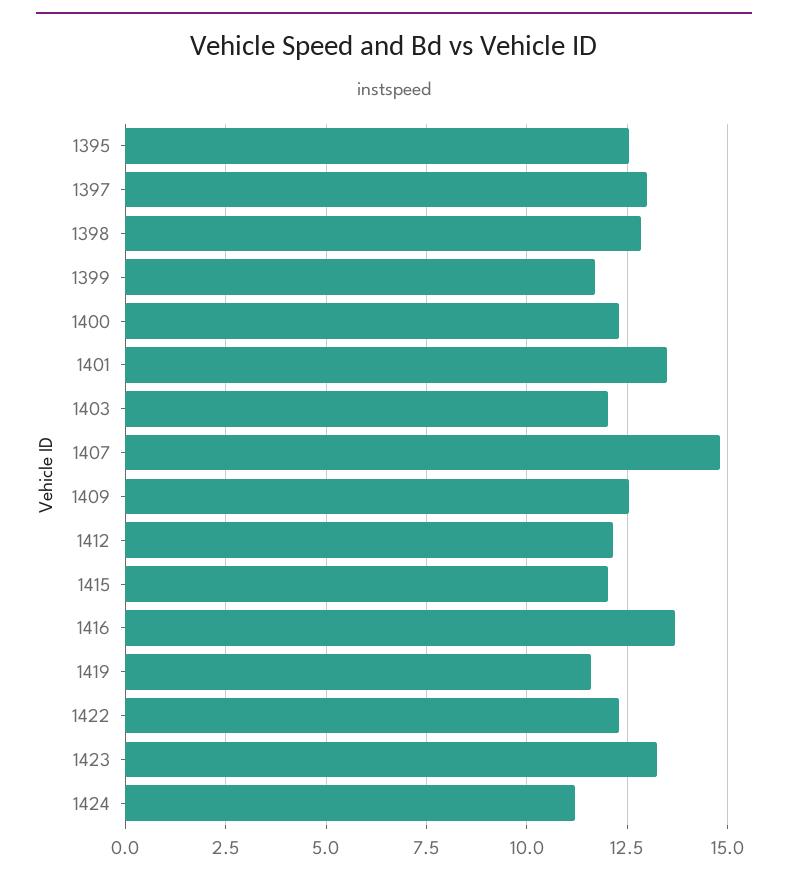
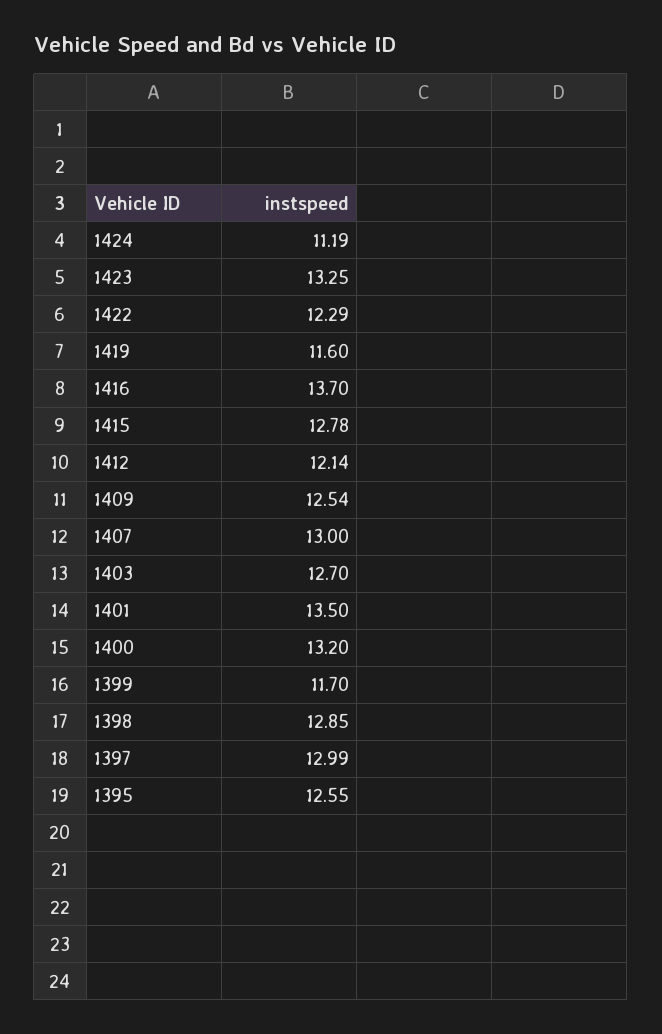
  {
    "1395": 12.55,
    "1397": 12.99,
    "1398": 12.85,
    "1399": 11.7,
-   "1400": 12.25,
+   "1400": 13.2,
    "1401": 13.5,
-   "1403": 12,
+   "1403": 12.7,
-   "1407": 14.75,
+   "1407": 13,
    "1409": 12.54,
    "1412": 12.14,
-   "1415": 12,
+   "1415": 12.78,
    "1416": 13.7,
    "1419": 11.6,
    "1422": 12.29,
    "1423": 13.25,
    "1424": 11.19
  }

